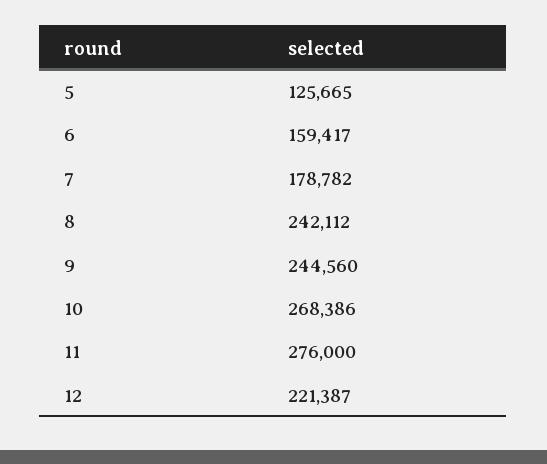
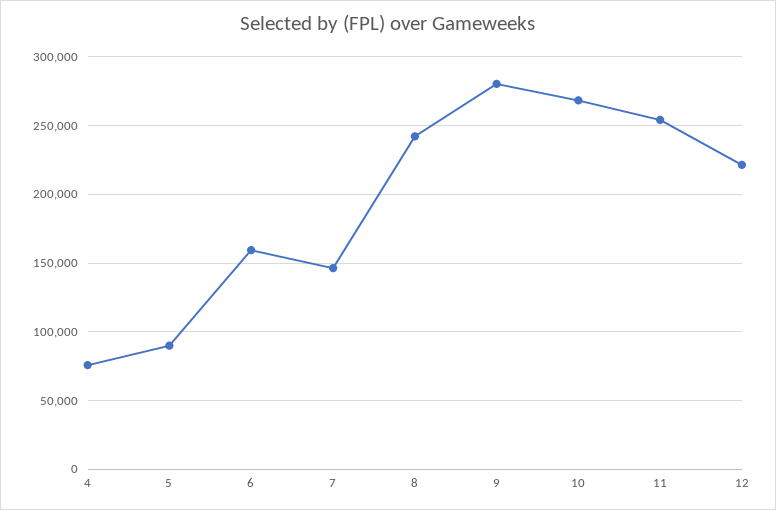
  {
-   "5": 125665,
+   "5": 90000,
    "6": 159417,
-   "7": 178782,
+   "7": 145000,
    "8": 242112,
-   "9": 244560,
+   "9": 280000,
    "10": 268386,
-   "11": 276000,
+   "11": 255000,
-   "12": 221387
+   "12": 221387,
+   "4": 75000
  }

